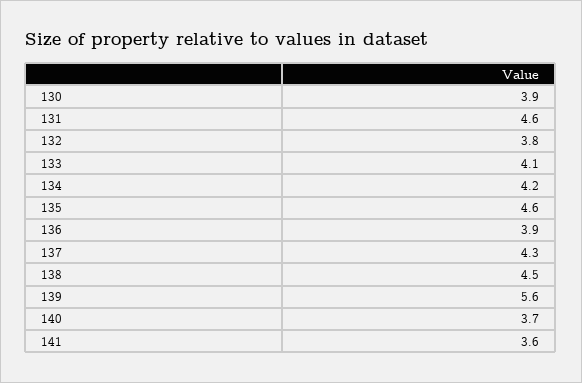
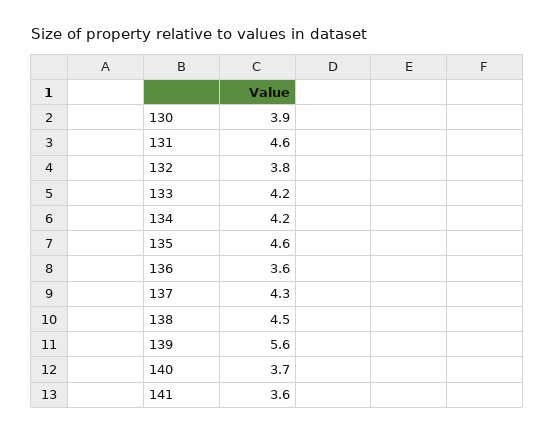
  {
    "130": 3.9,
    "131": 4.6,
    "132": 3.8,
-   "133": 4.1,
+   "133": 4.2,
    "134": 4.2,
    "135": 4.6,
-   "136": 3.9,
+   "136": 3.6,
    "137": 4.3,
    "138": 4.5,
    "139": 5.6,
    "140": 3.7,
    "141": 3.6
  }

